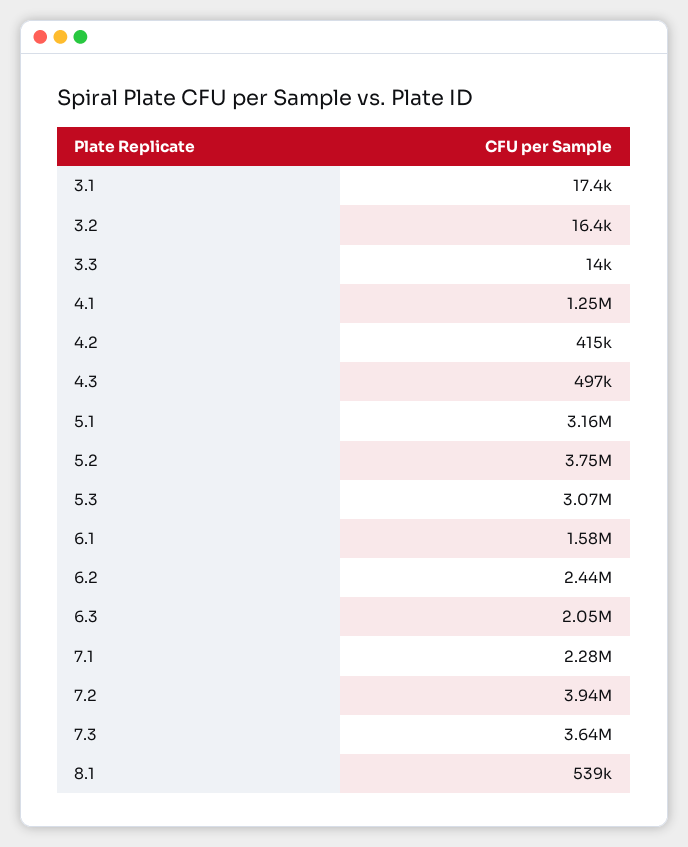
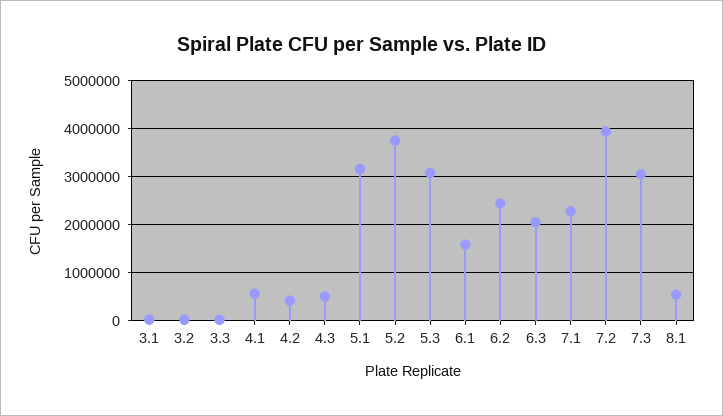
  {
    "3.1": 17400,
    "3.2": 16400,
    "3.3": 14000,
-   "4.1": 1250000,
+   "4.1": 600000,
    "4.2": 415000,
    "4.3": 497000,
    "5.1": 3160000,
    "5.2": 3750000,
    "5.3": 3070000,
    "6.1": 1580000,
    "6.2": 2440000,
    "6.3": 2050000,
    "7.1": 2280000,
    "7.2": 3940000,
-   "7.3": 3640000,
+   "7.3": 3000000,
    "8.1": 539000
  }

